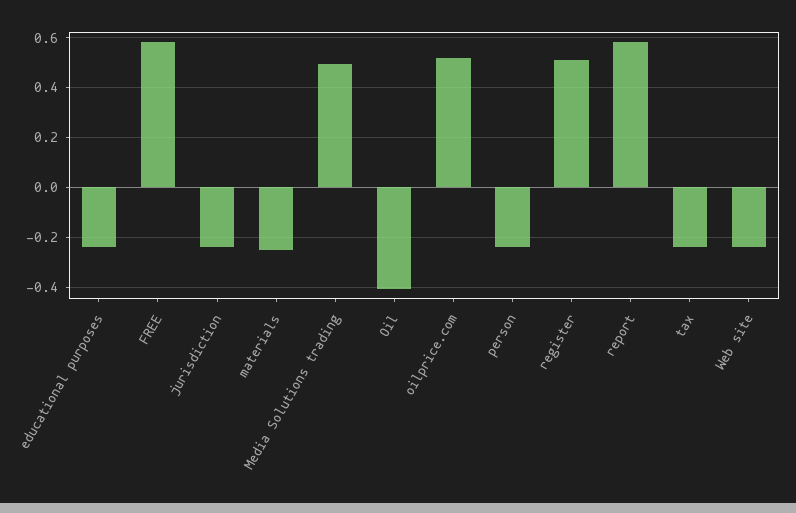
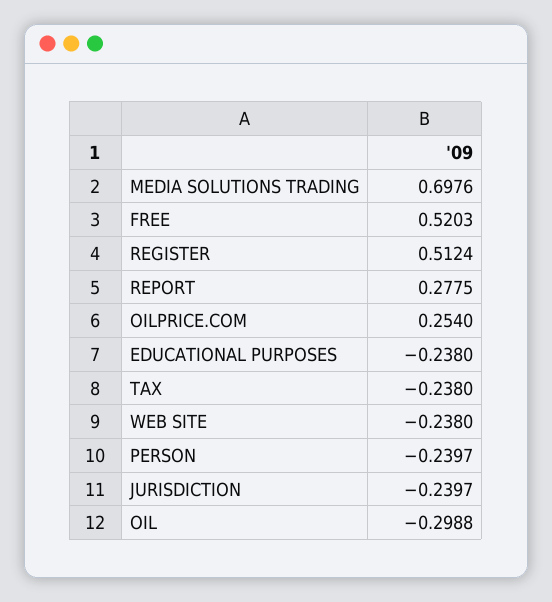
  {
    "educational purposes": -0.238,
-   "FREE": 0.575,
+   "FREE": 0.5203,
    "jurisdiction": -0.2397,
-   "materials": -0.25,
-   "Media Solutions trading": 0.5,
+   "Media Solutions trading": 0.6976,
-   "Oil": -0.4,
+   "Oil": -0.2988,
-   "oilprice.com": 0.525,
+   "oilprice.com": 0.254,
    "person": -0.2397,
    "register": 0.5124,
-   "report": 0.575,
+   "report": 0.2775,
    "tax": -0.238,
    "Web site": -0.238
  }

